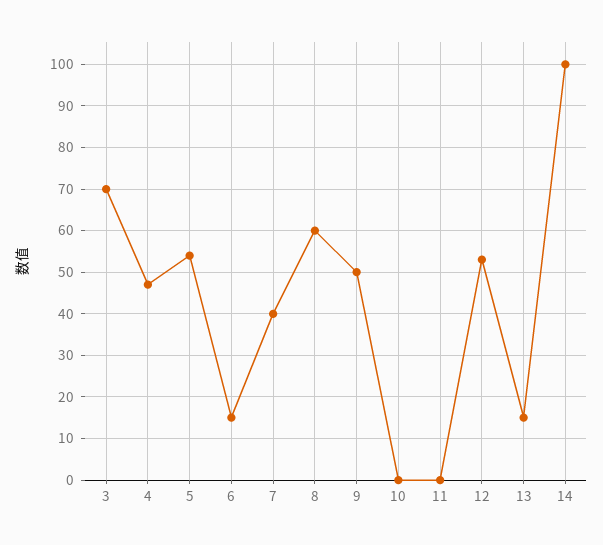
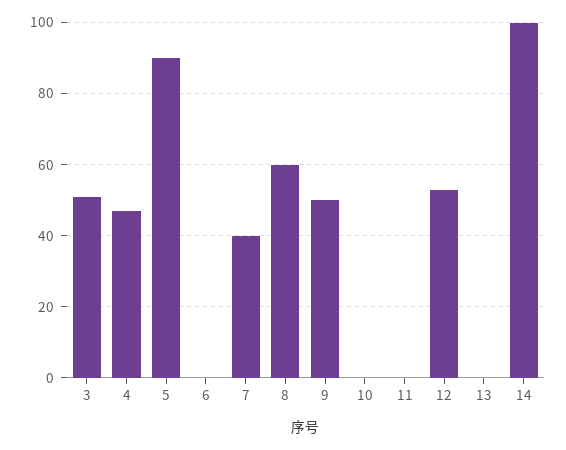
  {
-   "3": 70,
+   "3": 50,
    "4": 45,
-   "5": 55,
+   "5": 90,
-   "6": 15,
+   "6": 0,
    "7": 40,
    "8": 60,
    "9": 50,
    "10": 0,
    "11": 0,
    "12": 55,
-   "13": 15,
+   "13": 0,
    "14": 100
  }

